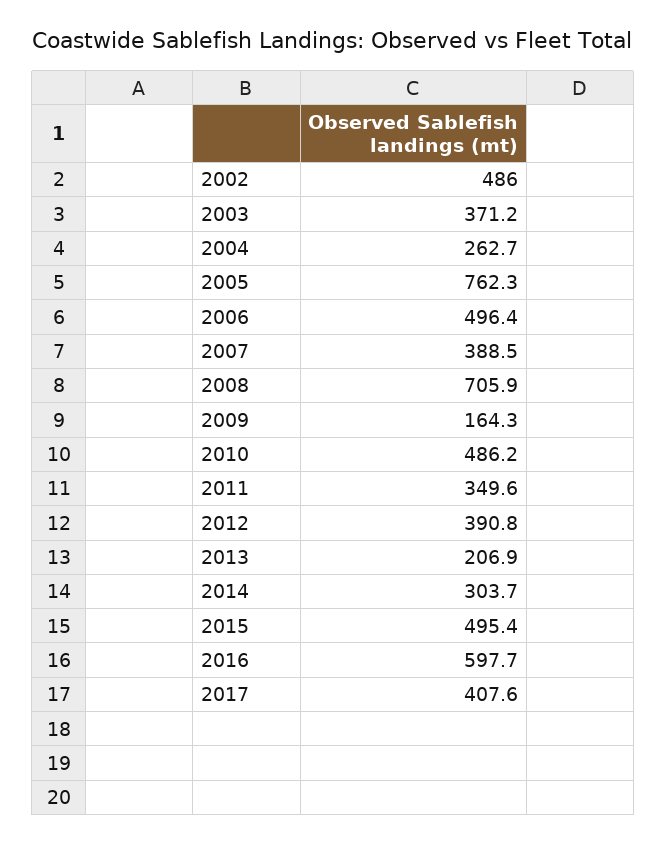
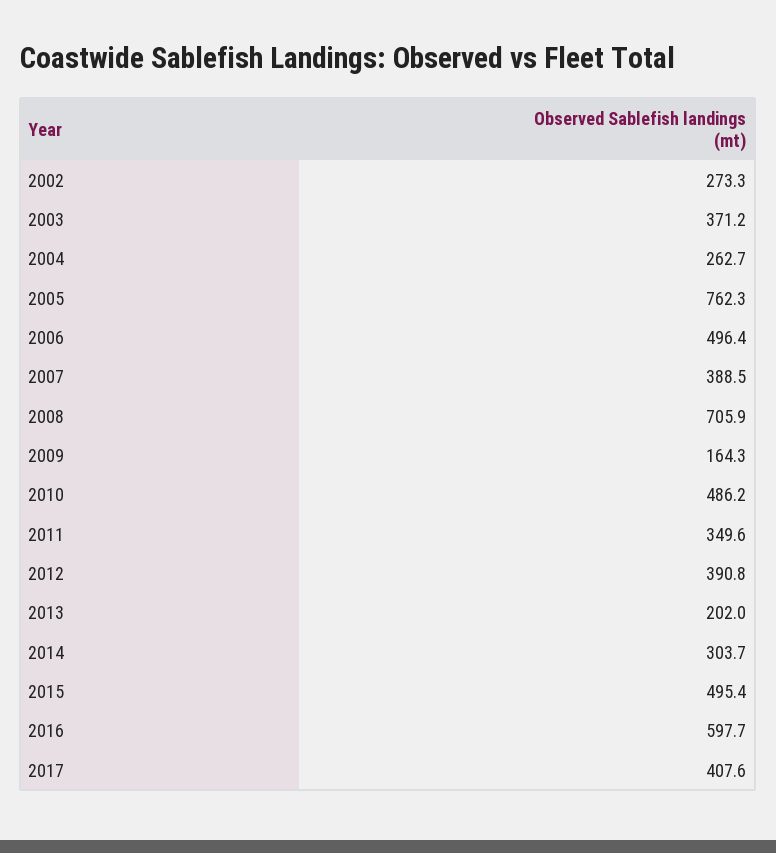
  {
-   "2002": 486,
+   "2002": 273.3,
    "2003": 371.2,
    "2004": 262.7,
    "2005": 762.3,
    "2006": 496.4,
    "2007": 388.5,
    "2008": 705.9,
    "2009": 164.3,
    "2010": 486.2,
    "2011": 349.6,
    "2012": 390.8,
-   "2013": 206.9,
+   "2013": 202,
    "2014": 303.7,
    "2015": 495.4,
    "2016": 597.7,
    "2017": 407.6
  }

